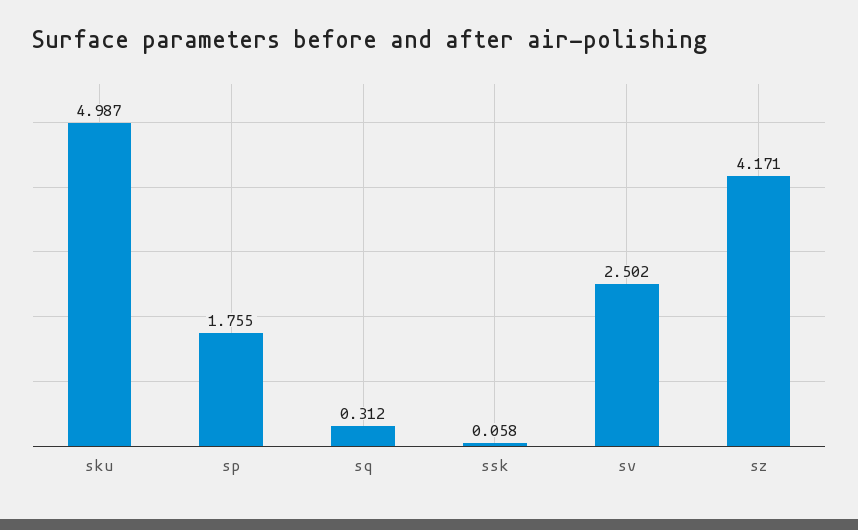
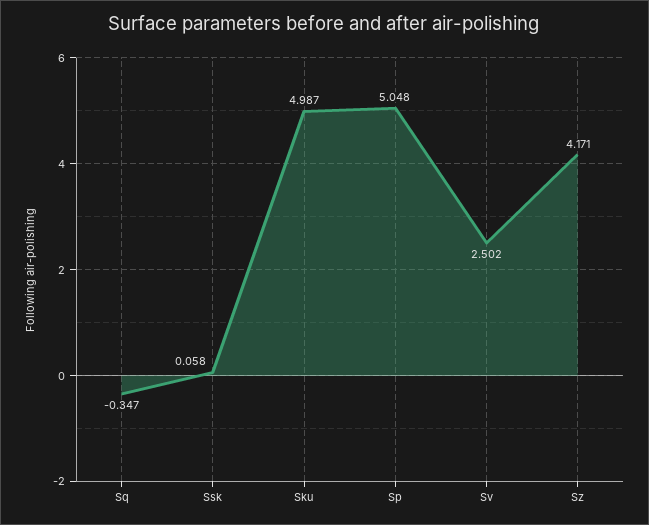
  {
    "sku": 4.987,
-   "sp": 1.755,
+   "sp": 5.048,
-   "sq": 0.312,
+   "sq": -0.347,
    "ssk": 0.058,
    "sv": 2.502,
    "sz": 4.171
  }

